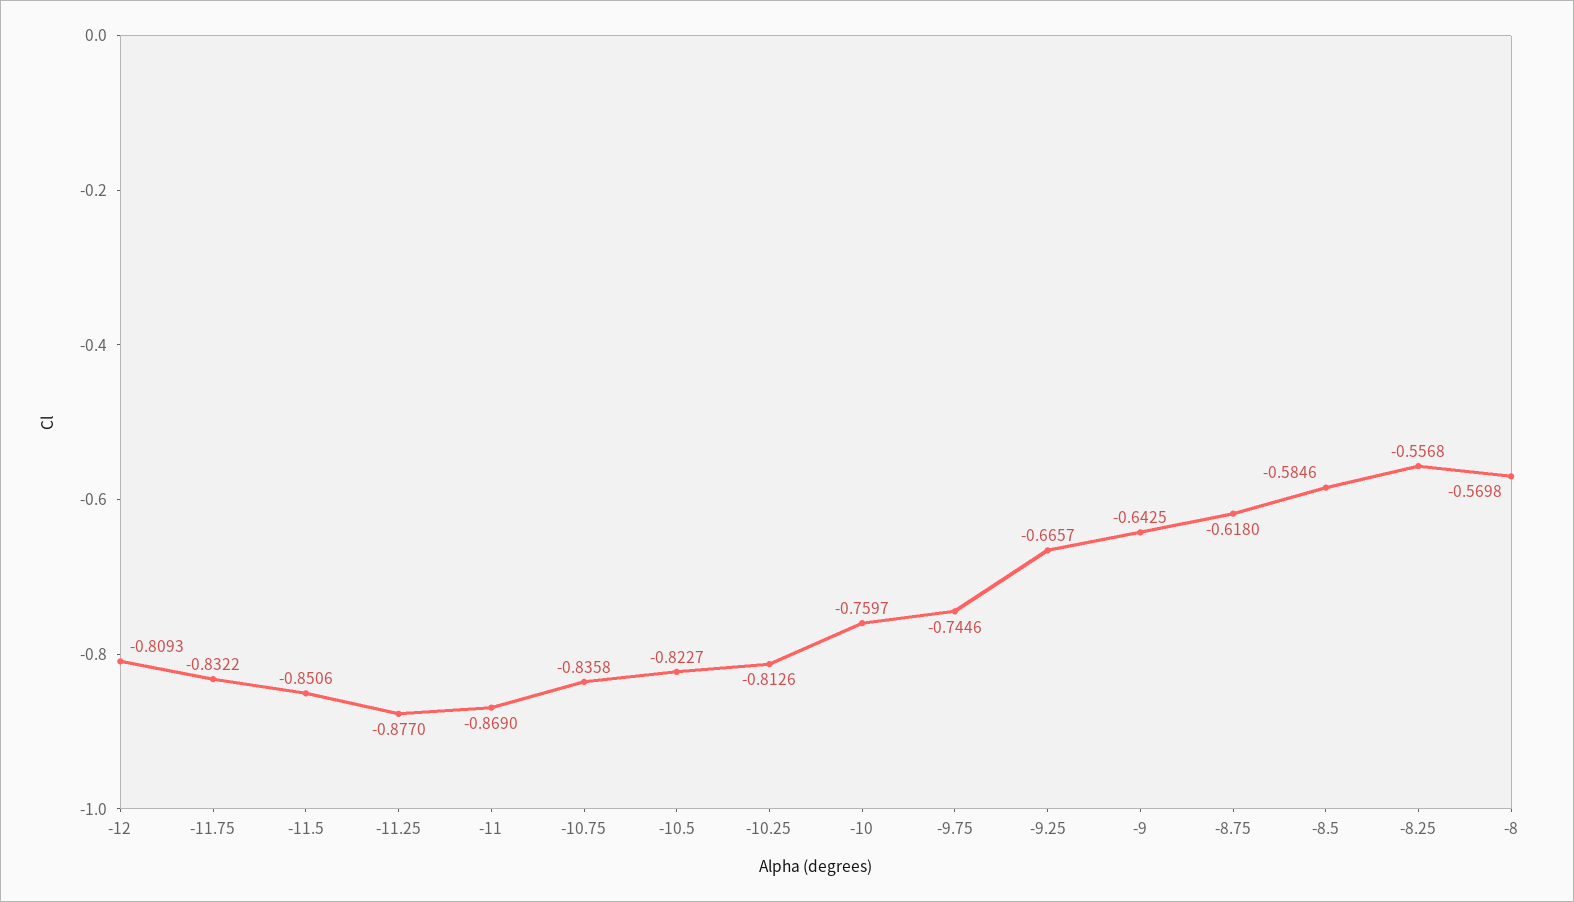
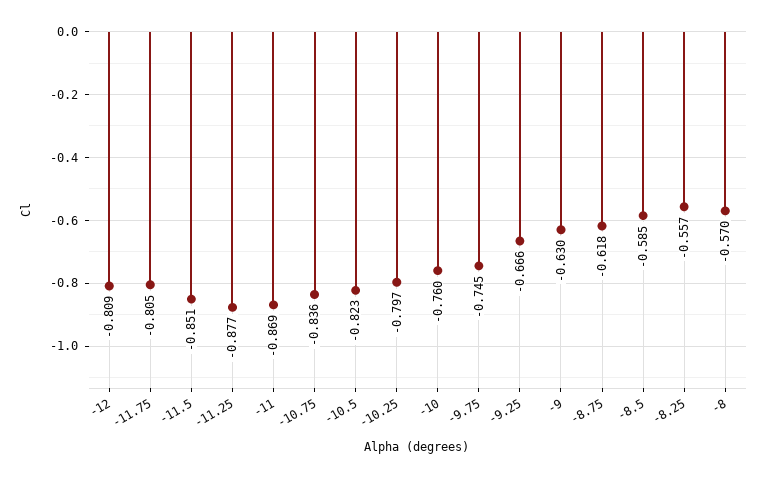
  {
    "-12": -0.8093,
-   "-11.75": -0.8322,
+   "-11.75": -0.805,
    "-11.5": -0.8506,
    "-11.25": -0.877,
    "-11": -0.869,
    "-10.75": -0.8358,
    "-10.5": -0.8227,
-   "-10.25": -0.8126,
+   "-10.25": -0.797,
    "-10": -0.7597,
    "-9.75": -0.7446,
    "-9.25": -0.6657,
-   "-9": -0.6425,
+   "-9": -0.63,
    "-8.75": -0.618,
    "-8.5": -0.5846,
    "-8.25": -0.5568,
    "-8": -0.5698
  }

